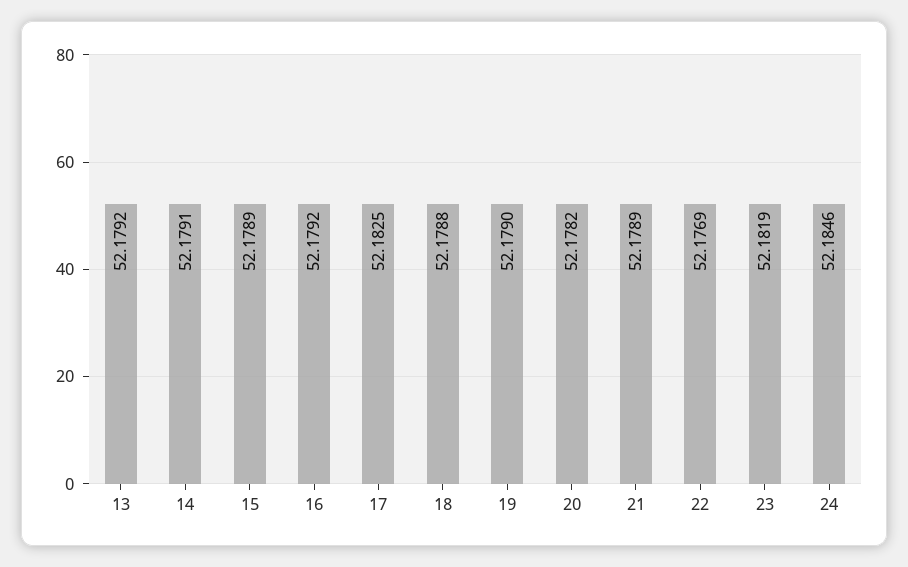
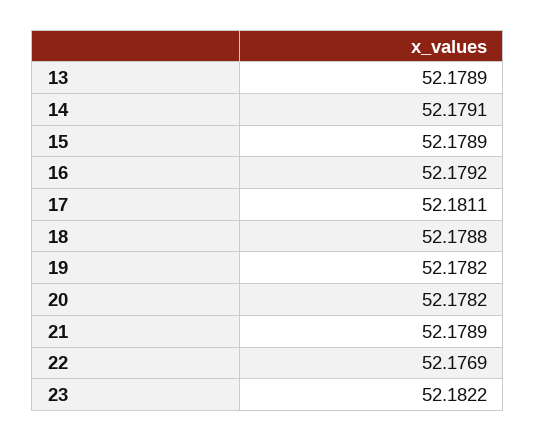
  {
-   "13": 52.1792,
+   "13": 52.1789,
    "14": 52.1791,
    "15": 52.1789,
    "16": 52.1792,
-   "17": 52.1825,
+   "17": 52.1811,
    "18": 52.1788,
-   "19": 52.179,
+   "19": 52.1782,
    "20": 52.1782,
    "21": 52.1789,
    "22": 52.1769,
-   "23": 52.1819,
+   "23": 52.1822
-   "24": 52.1846
  }

